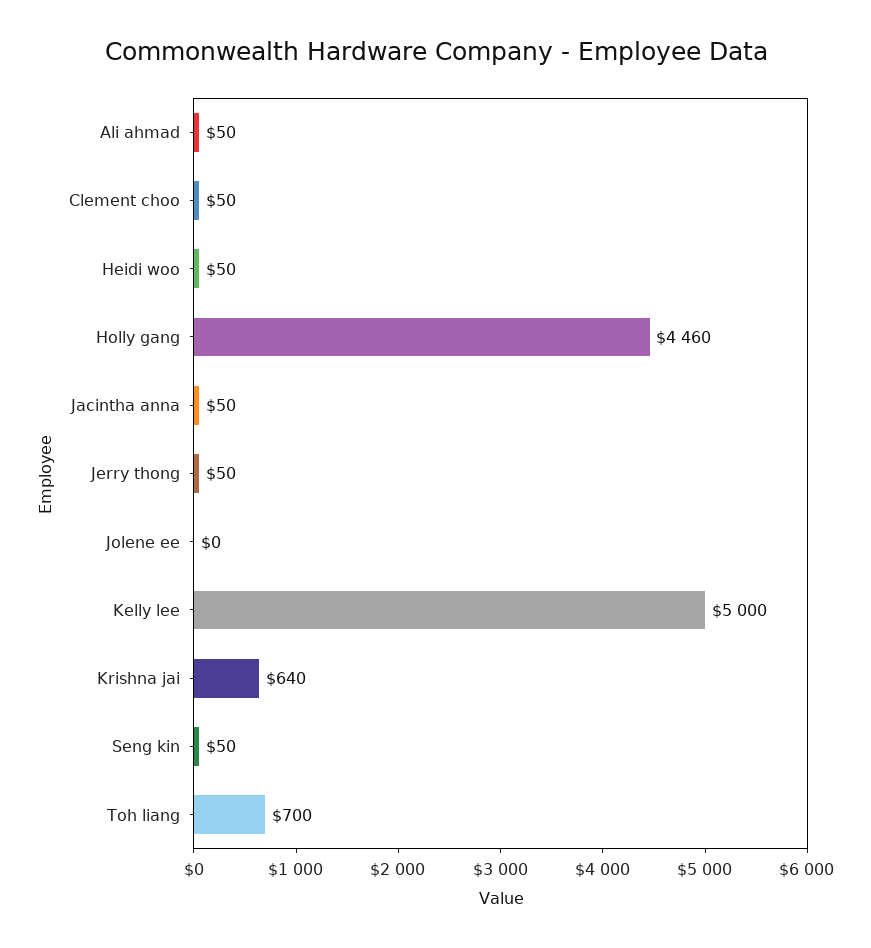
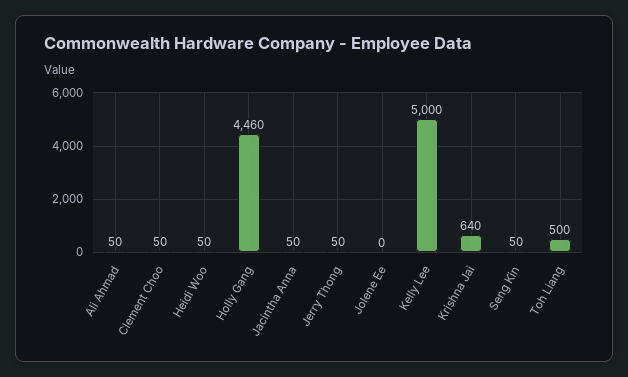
  {
    "Ali ahmad": 50,
    "Clement choo": 50,
    "Heidi woo": 50,
    "Holly gang": 4460,
    "Jacintha anna": 50,
    "Jerry thong": 50,
    "Jolene ee": 0,
    "Kelly lee": 5000,
    "Krishna jai": 640,
    "Seng kin": 50,
-   "Toh liang": 700
+   "Toh liang": 500
  }

